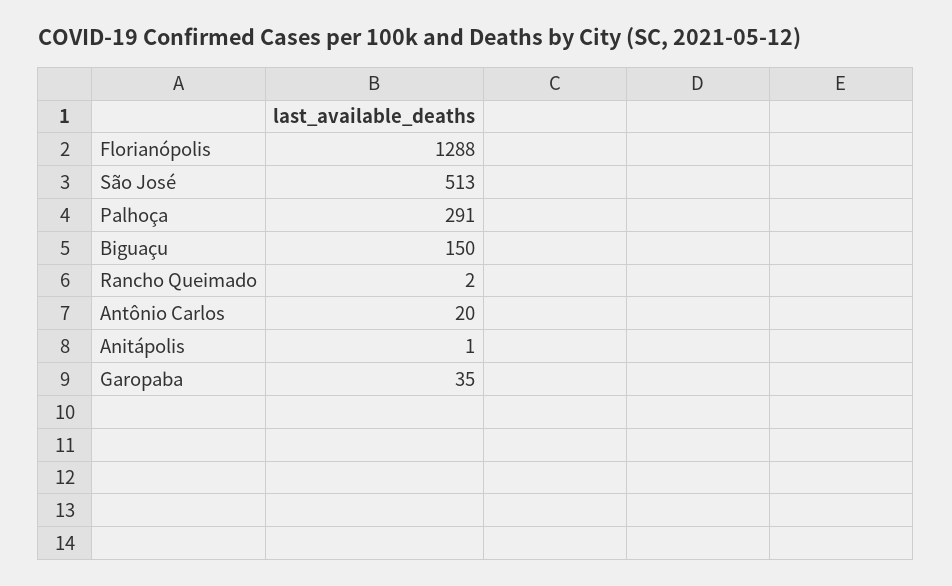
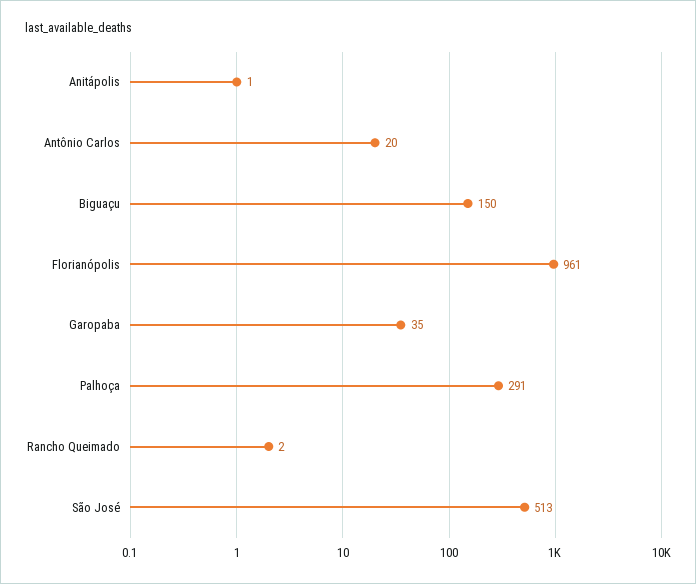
  {
-   "Florianópolis": 1288,
+   "Florianópolis": 961,
    "São José": 513,
    "Palhoça": 291,
    "Biguaçu": 150,
    "Rancho Queimado": 2,
    "Antônio Carlos": 20,
    "Anitápolis": 1,
    "Garopaba": 35
  }

